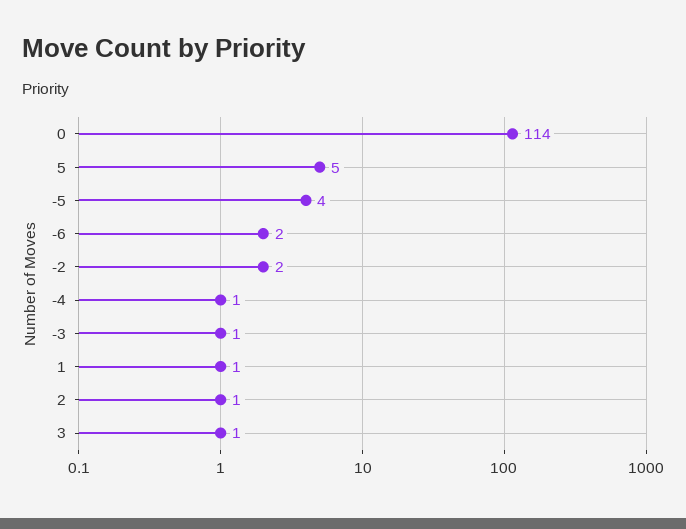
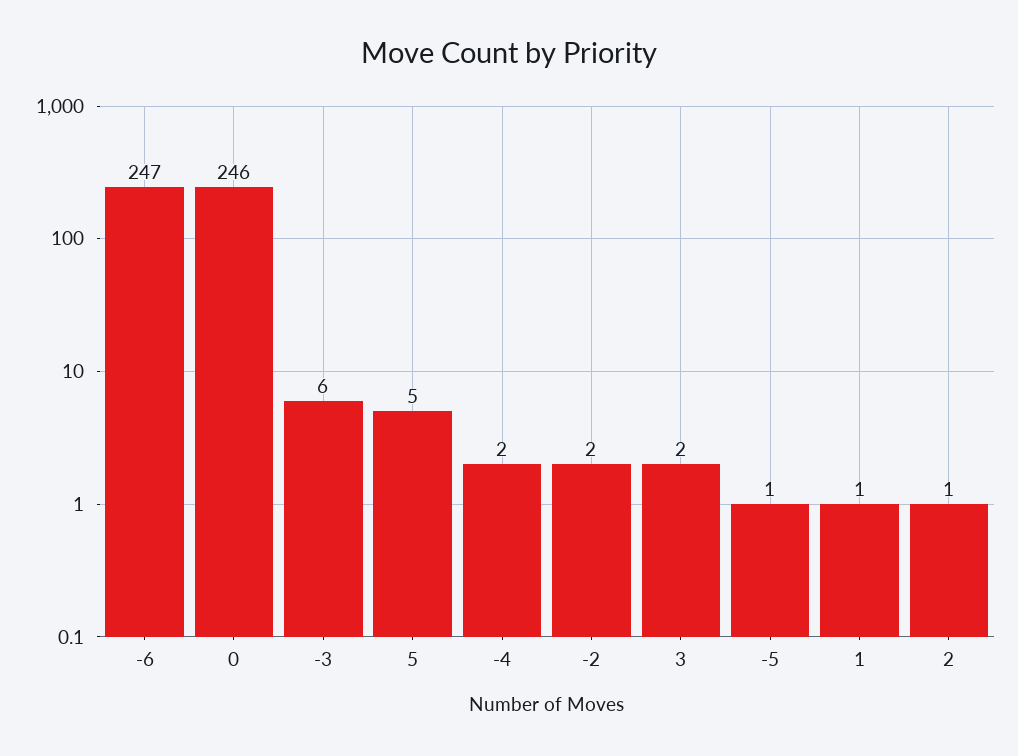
  {
-   "0": 114,
+   "0": 246,
    "5": 5,
-   "-5": 4,
+   "-5": 1,
-   "-6": 2,
+   "-6": 247,
    "-2": 2,
-   "-4": 1,
+   "-4": 2,
-   "-3": 1,
+   "-3": 6,
    "1": 1,
    "2": 1,
-   "3": 1
+   "3": 2
  }

